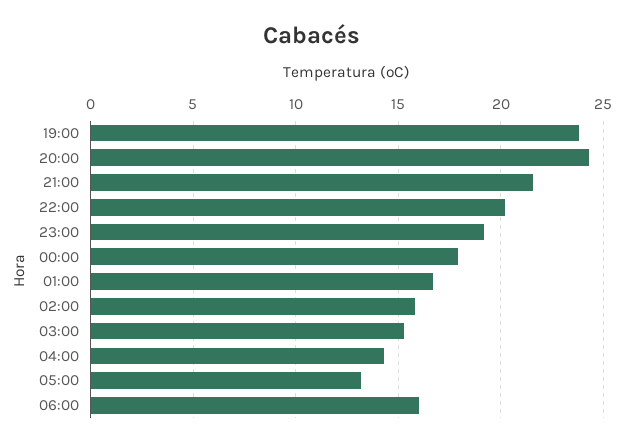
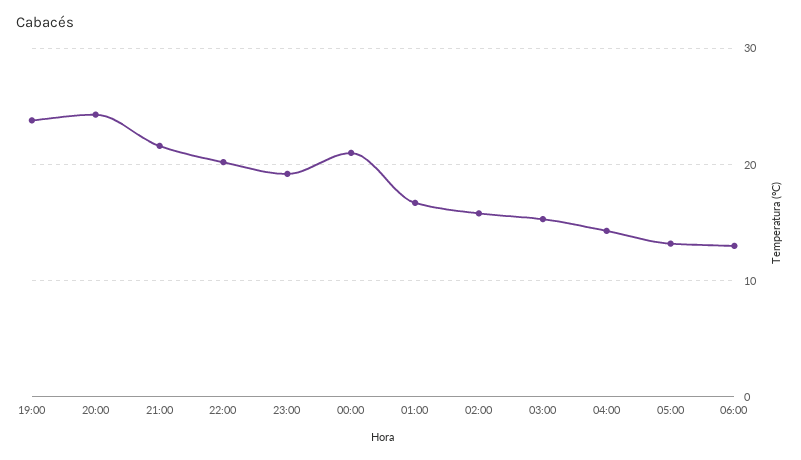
  {
    "19:00": 24,
    "20:00": 24.5,
    "21:00": 21.5,
    "22:00": 20,
    "23:00": 19,
-   "00:00": 18,
+   "00:00": 21,
    "01:00": 16.5,
    "02:00": 16,
    "03:00": 15.5,
    "04:00": 14.5,
    "05:00": 13,
-   "06:00": 16
+   "06:00": 13
  }

